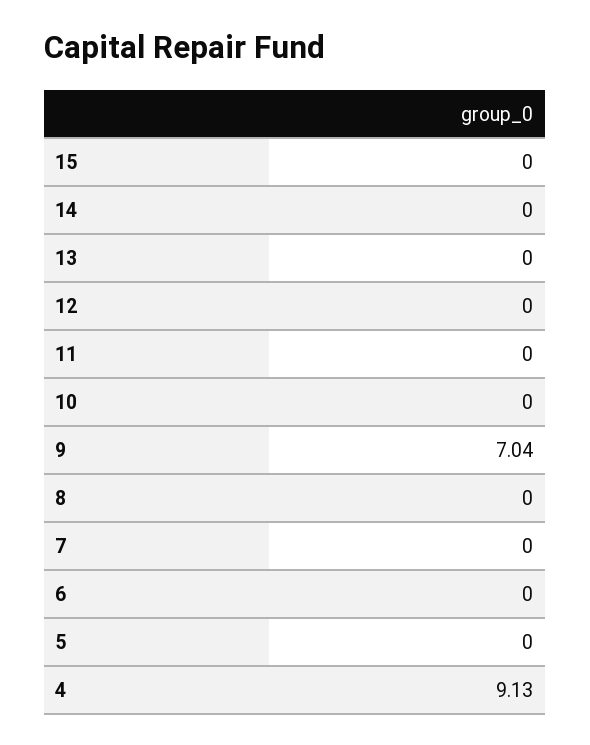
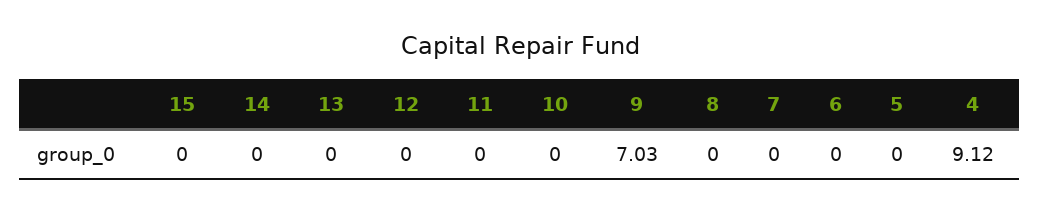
  {
    "15": 0,
    "14": 0,
    "13": 0,
    "12": 0,
    "11": 0,
    "10": 0,
-   "9": 7.04,
+   "9": 7.03,
    "8": 0,
    "7": 0,
    "6": 0,
    "5": 0,
-   "4": 9.13
+   "4": 9.12
  }

